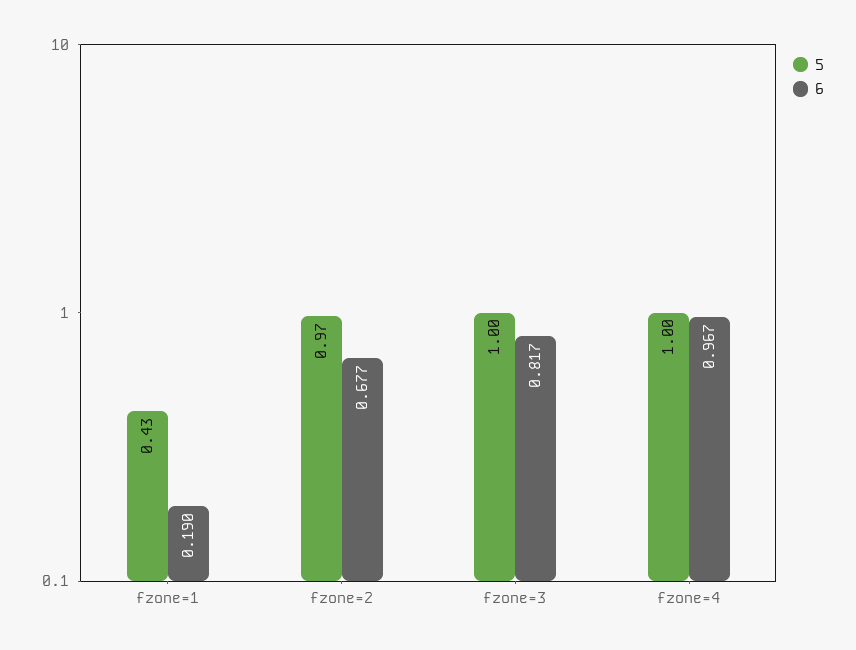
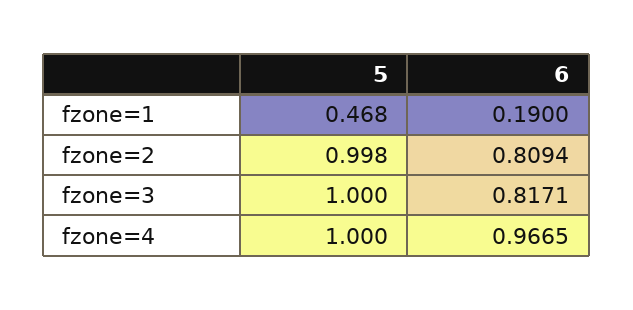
  {
    "5": {
-     "fzone=1": 0.43,
+     "fzone=1": 0.468,
-     "fzone=2": 0.97,
+     "fzone=2": 0.998,
      "fzone=3": 1,
      "fzone=4": 1
    },
    "6": {
      "fzone=1": 0.19,
-     "fzone=2": 0.677,
+     "fzone=2": 0.8094,
      "fzone=3": 0.8171,
      "fzone=4": 0.9665
    }
  }

